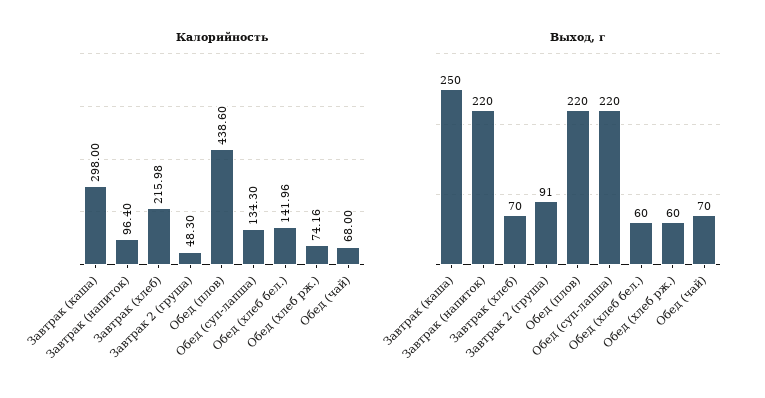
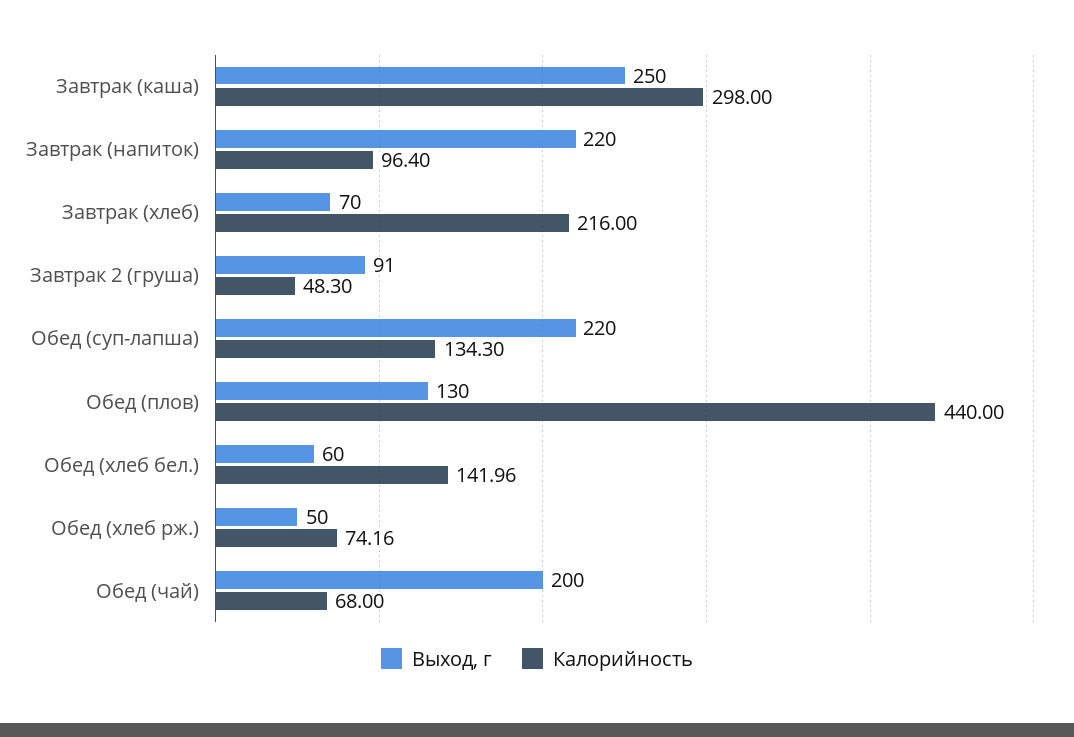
  {
    "Калорийность": {
      "Завтрак (каша)": 298,
      "Завтрак (напиток)": 96.4,
-     "Завтрак (хлеб)": 215.98,
+     "Завтрак (хлеб)": 216,
      "Завтрак 2 (груша)": 48.3,
-     "Обед (плов)": 438.6,
+     "Обед (плов)": 440,
      "Обед (суп-лапша)": 134.3,
      "Обед (хлеб бел.)": 141.96,
      "Обед (хлеб рж.)": 74.16,
      "Обед (чай)": 68
    },
    "Выход, г": {
      "Завтрак (каша)": 250,
      "Завтрак (напиток)": 220,
      "Завтрак (хлеб)": 70,
      "Завтрак 2 (груша)": 91,
-     "Обед (плов)": 220,
+     "Обед (плов)": 130,
      "Обед (суп-лапша)": 220,
      "Обед (хлеб бел.)": 60,
-     "Обед (хлеб рж.)": 60,
+     "Обед (хлеб рж.)": 50,
-     "Обед (чай)": 70
+     "Обед (чай)": 200
    }
  }

